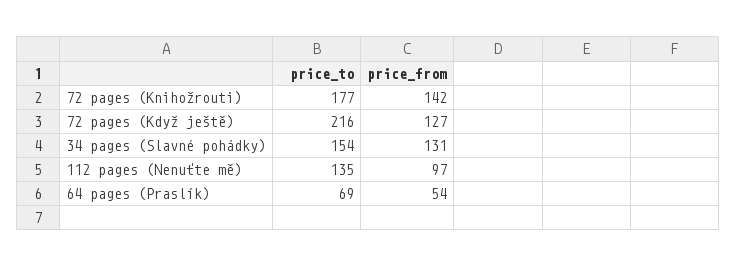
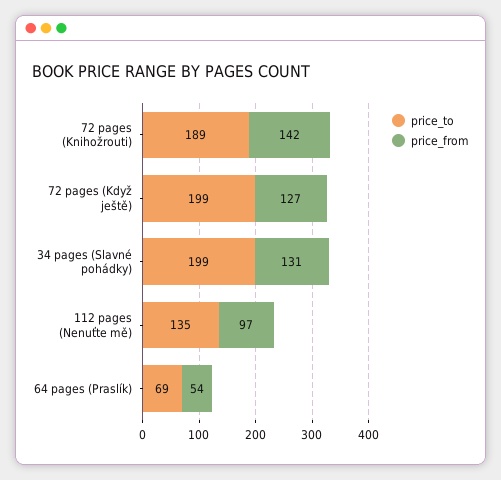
  {
    "price_to": {
-     "72 pages (Knihožrouti)": 177,
+     "72 pages (Knihožrouti)": 189,
-     "72 pages (Když ještě)": 216,
+     "72 pages (Když ještě)": 199,
-     "34 pages (Slavné pohádky)": 154,
+     "34 pages (Slavné pohádky)": 199,
      "112 pages (Nenuťte mě)": 135,
      "64 pages (Praslík)": 69
    },
    "price_from": {
      "72 pages (Knihožrouti)": 142,
      "72 pages (Když ještě)": 127,
      "34 pages (Slavné pohádky)": 131,
      "112 pages (Nenuťte mě)": 97,
      "64 pages (Praslík)": 54
    }
  }

